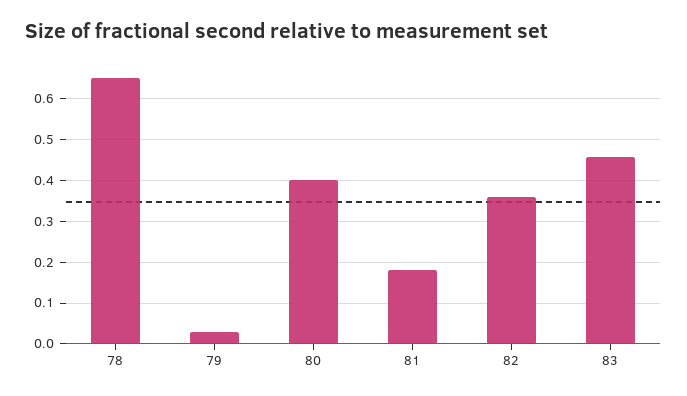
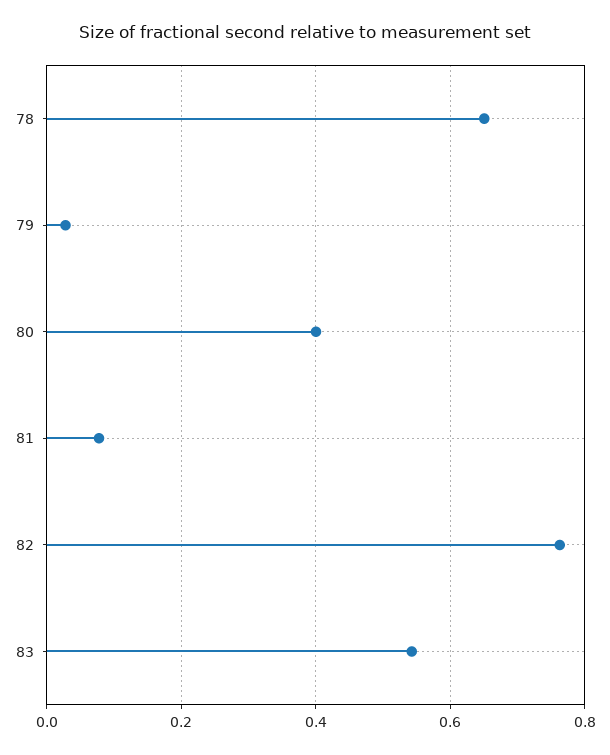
  {
    "78": 0.66,
    "79": 0.02,
    "80": 0.4,
-   "81": 0.18,
+   "81": 0.08,
-   "82": 0.36,
+   "82": 0.76,
-   "83": 0.46
+   "83": 0.54
  }

